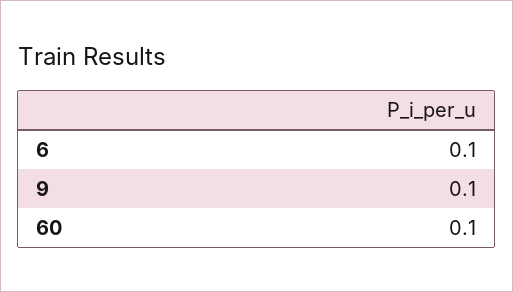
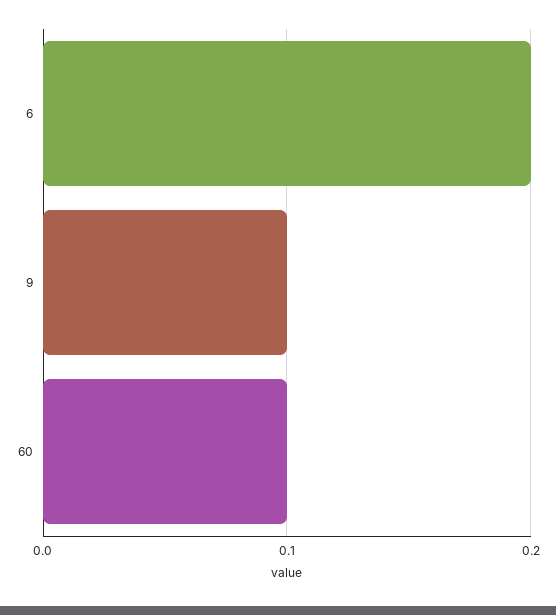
  {
-   "6": 0.1,
+   "6": 0.2,
    "9": 0.1,
    "60": 0.1
  }

